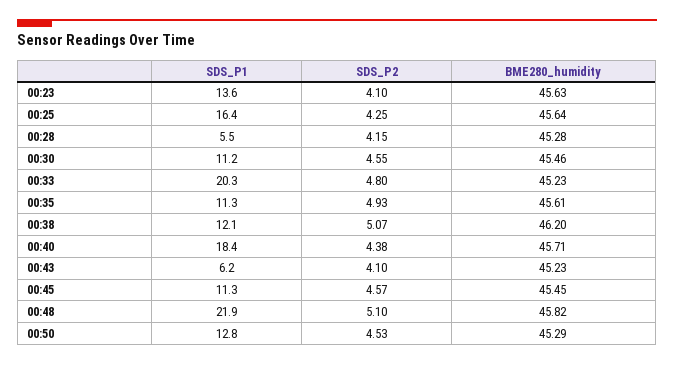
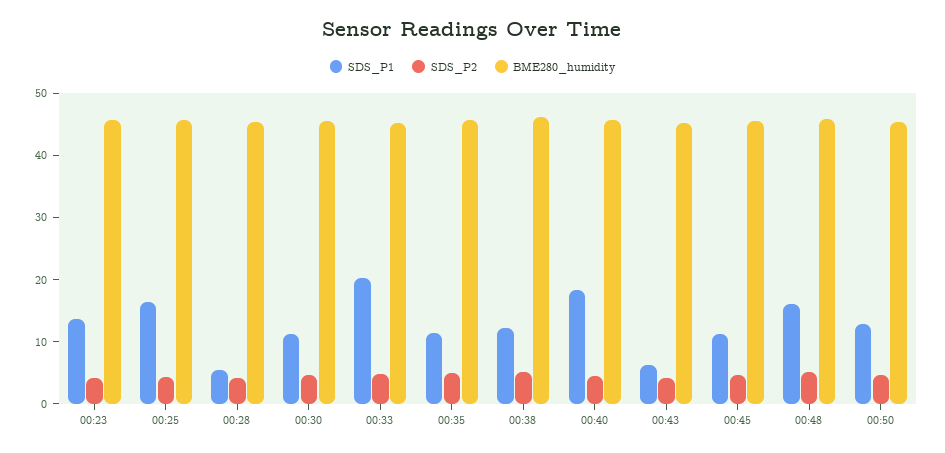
  {
    "SDS_P1": {
      "00:23": 13.6,
      "00:25": 16.4,
      "00:28": 5.5,
      "00:30": 11.2,
      "00:33": 20.3,
      "00:35": 11.3,
      "00:38": 12.1,
      "00:40": 18.4,
      "00:43": 6.2,
      "00:45": 11.3,
-     "00:48": 21.9,
+     "00:48": 16,
      "00:50": 12.8
    },
    "SDS_P2": {
      "00:23": 4.1,
      "00:25": 4.25,
      "00:28": 4.15,
      "00:30": 4.55,
      "00:33": 4.8,
      "00:35": 4.93,
      "00:38": 5.07,
      "00:40": 4.38,
      "00:43": 4.1,
      "00:45": 4.57,
      "00:48": 5.1,
      "00:50": 4.53
    },
    "BME280_humidity": {
      "00:23": 45.63,
      "00:25": 45.64,
      "00:28": 45.28,
      "00:30": 45.46,
      "00:33": 45.23,
      "00:35": 45.61,
      "00:38": 46.2,
      "00:40": 45.71,
      "00:43": 45.23,
      "00:45": 45.45,
      "00:48": 45.82,
      "00:50": 45.29
    }
  }

